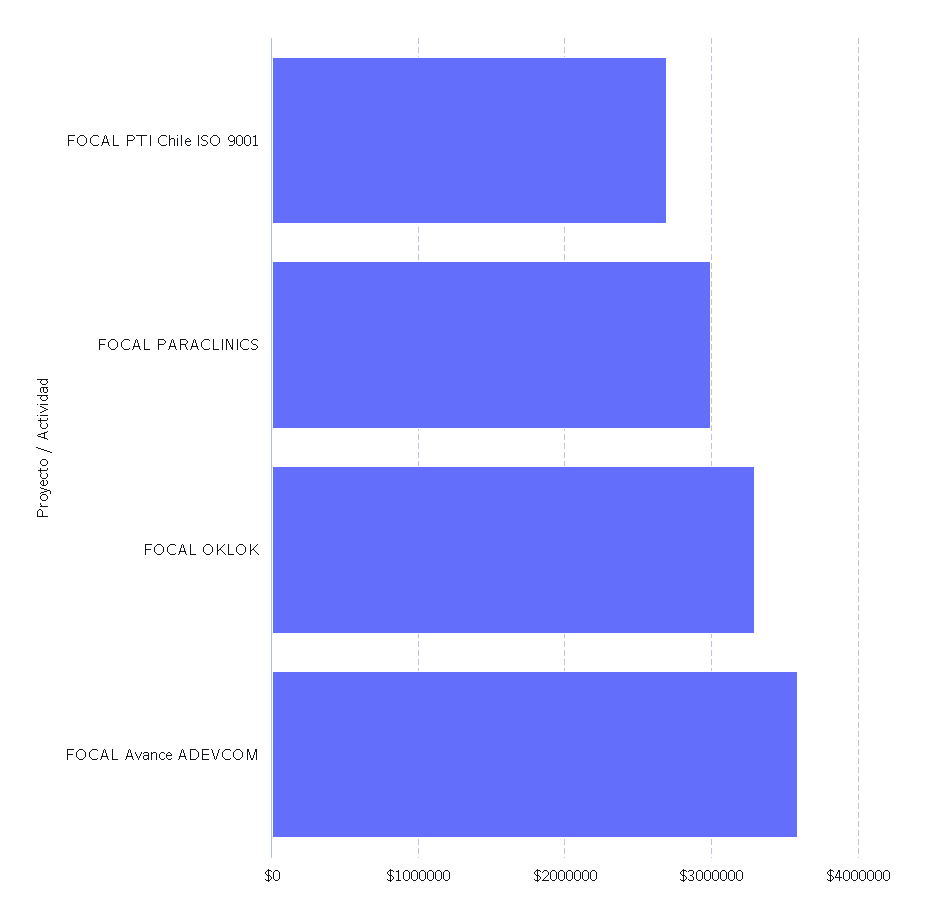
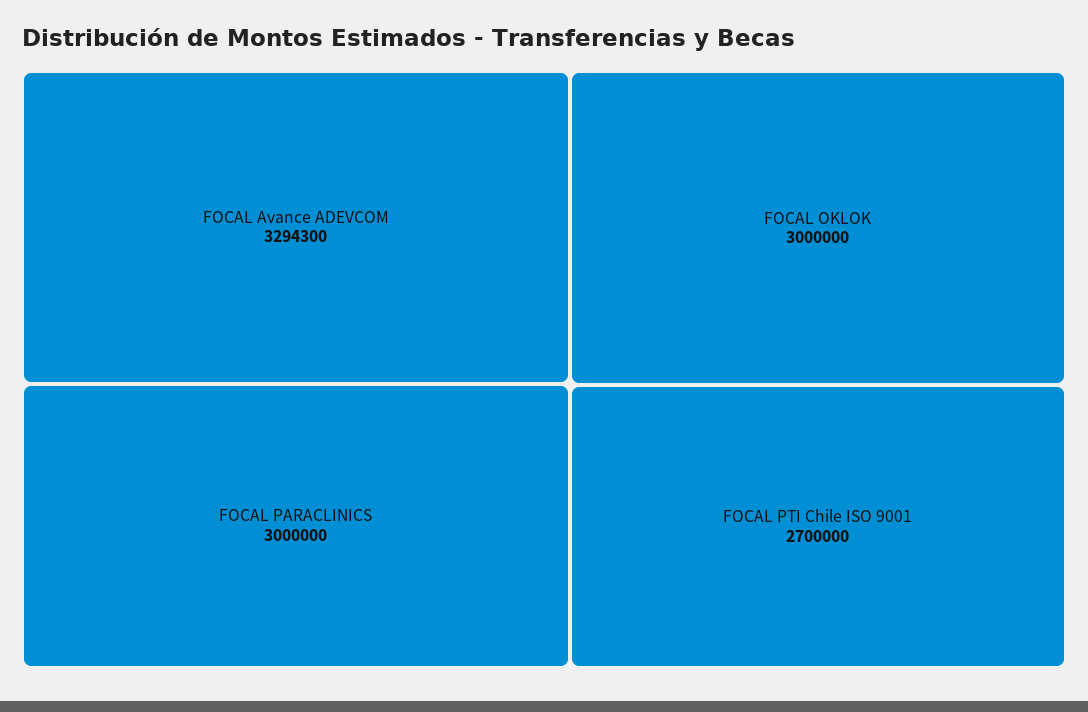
  {
    "FOCAL PTI Chile ISO 9001": 2700000,
    "FOCAL PARACLINICS": 3000000,
-   "FOCAL OKLOK": 3300000,
+   "FOCAL OKLOK": 3000000,
-   "FOCAL Avance ADEVCOM": 3600000
+   "FOCAL Avance ADEVCOM": 3294300
  }

